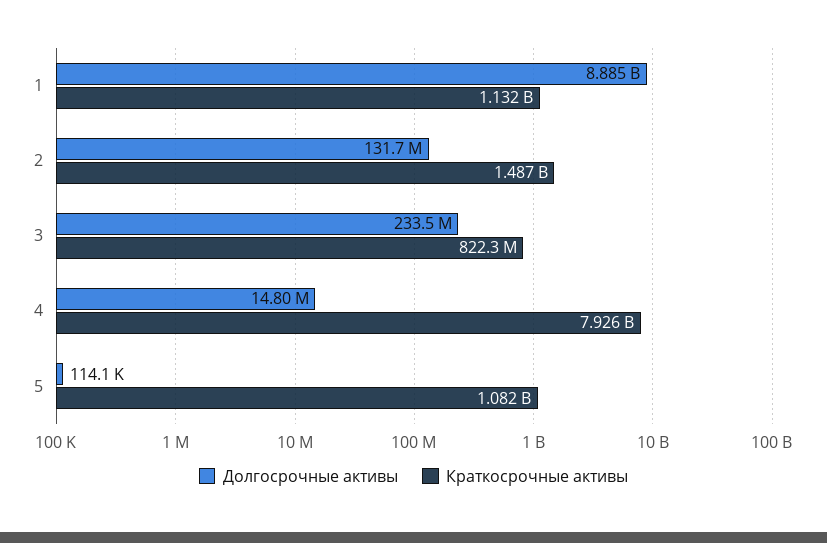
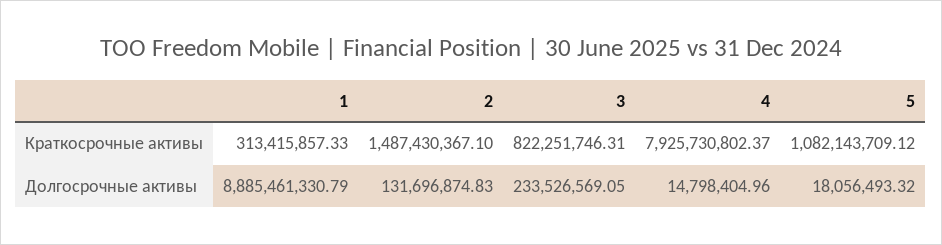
  {
    "Долгосрочные активы": {
      "1": 8885461330.79,
      "2": 131696874.83,
      "3": 233526569.05,
      "4": 14798404.96,
-     "5": 114100
+     "5": 18056493.32
    },
    "Краткосрочные активы": {
-     "1": 1132000000,
+     "1": 313415857.33,
      "2": 1487430367.1,
      "3": 822251746.31,
      "4": 7925730802.37,
      "5": 1082143709.12
    }
  }

